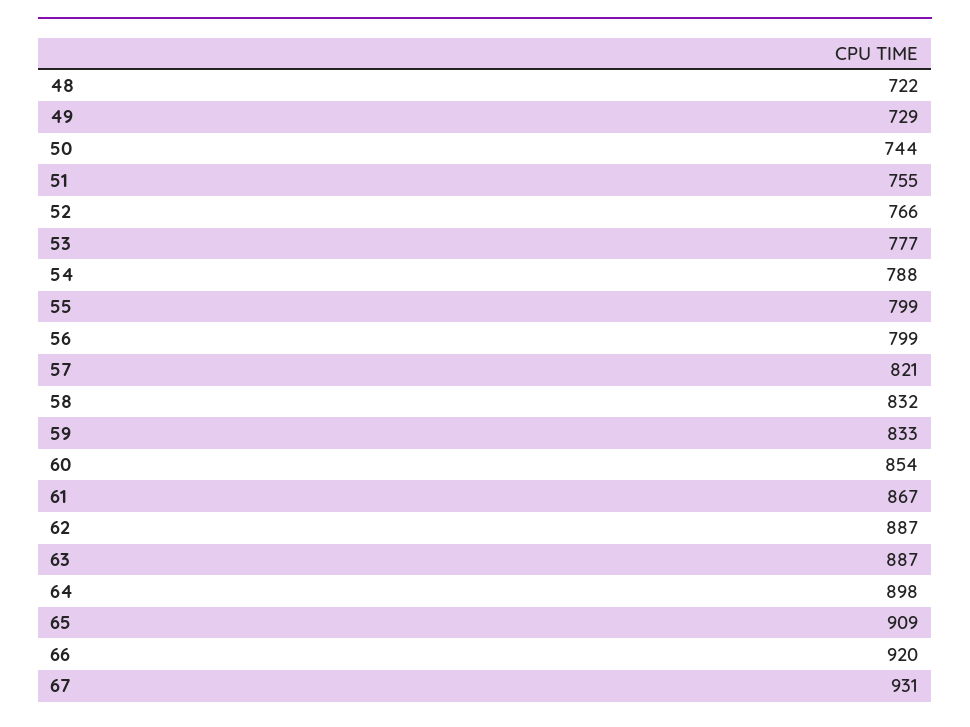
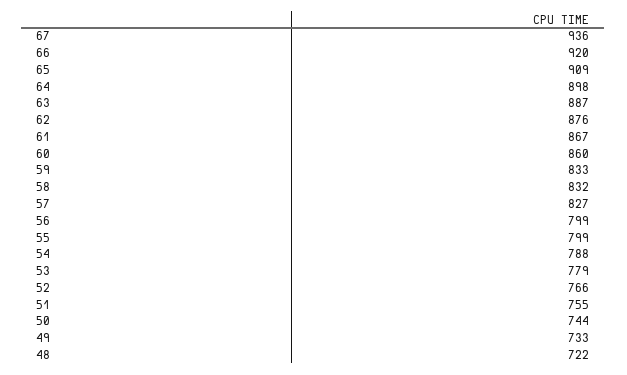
  {
    "48": 722,
-   "49": 729,
+   "49": 733,
    "50": 744,
    "51": 755,
    "52": 766,
-   "53": 777,
+   "53": 779,
    "54": 788,
    "55": 799,
    "56": 799,
-   "57": 821,
+   "57": 827,
    "58": 832,
    "59": 833,
-   "60": 854,
+   "60": 860,
    "61": 867,
-   "62": 887,
+   "62": 876,
    "63": 887,
    "64": 898,
    "65": 909,
    "66": 920,
-   "67": 931
+   "67": 936
  }

